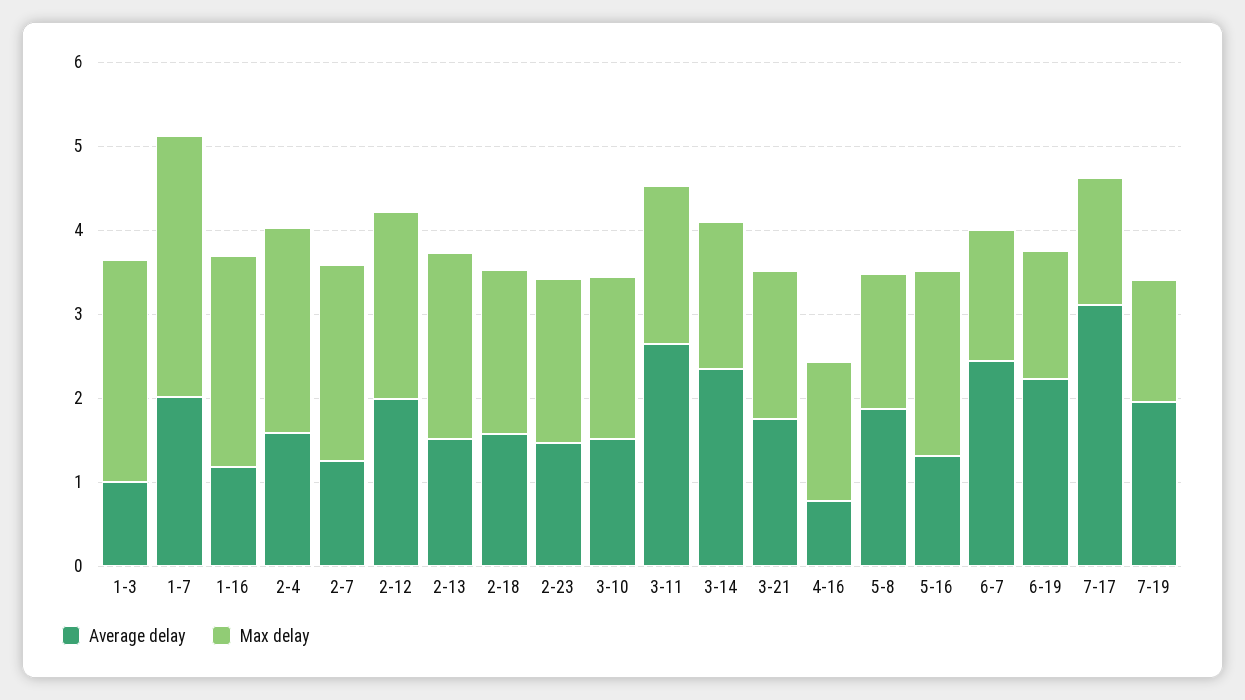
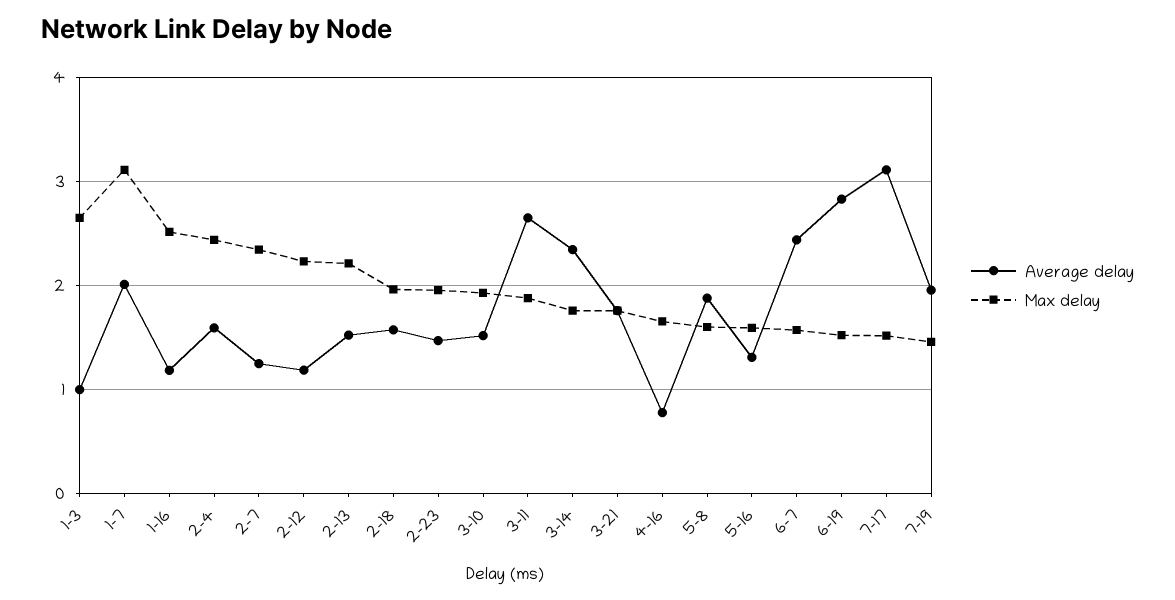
  {
    "Average delay": {
      "1-3": 1,
      "1-7": 2,
      "1-16": 1.2,
      "2-4": 1.6,
      "2-7": 1.2,
-     "2-12": 2,
+     "2-12": 1.2,
      "2-13": 1.5,
      "2-18": 1.6,
      "2-23": 1.5,
      "3-10": 1.5,
      "3-11": 2.6,
      "3-14": 2.3,
      "3-21": 1.8,
      "4-16": 0.8,
      "5-8": 1.9,
      "5-16": 1.3,
      "6-7": 2.4,
-     "6-19": 2.2,
+     "6-19": 2.8,
      "7-17": 3.1,
      "7-19": 2
    },
    "Max delay": {
      "1-3": 2.6,
      "1-7": 3.1,
      "1-16": 2.5,
      "2-4": 2.4,
      "2-7": 2.3,
      "2-12": 2.2,
      "2-13": 2.2,
      "2-18": 2,
      "2-23": 2,
      "3-10": 1.9,
      "3-11": 1.9,
      "3-14": 1.8,
      "3-21": 1.8,
      "4-16": 1.7,
      "5-8": 1.6,
-     "5-16": 2.2,
+     "5-16": 1.6,
      "6-7": 1.6,
      "6-19": 1.5,
      "7-17": 1.5,
      "7-19": 1.5
    }
  }

